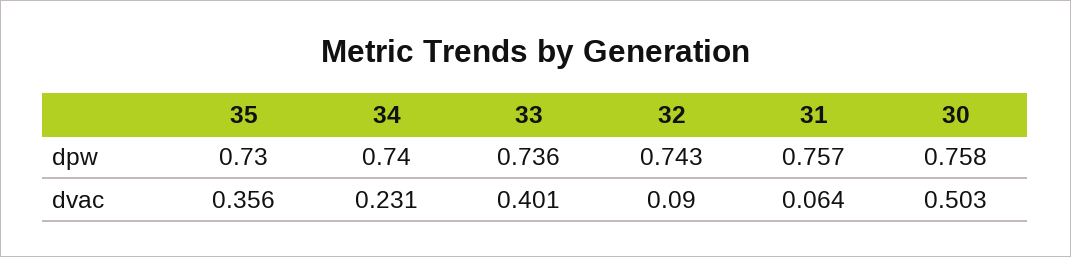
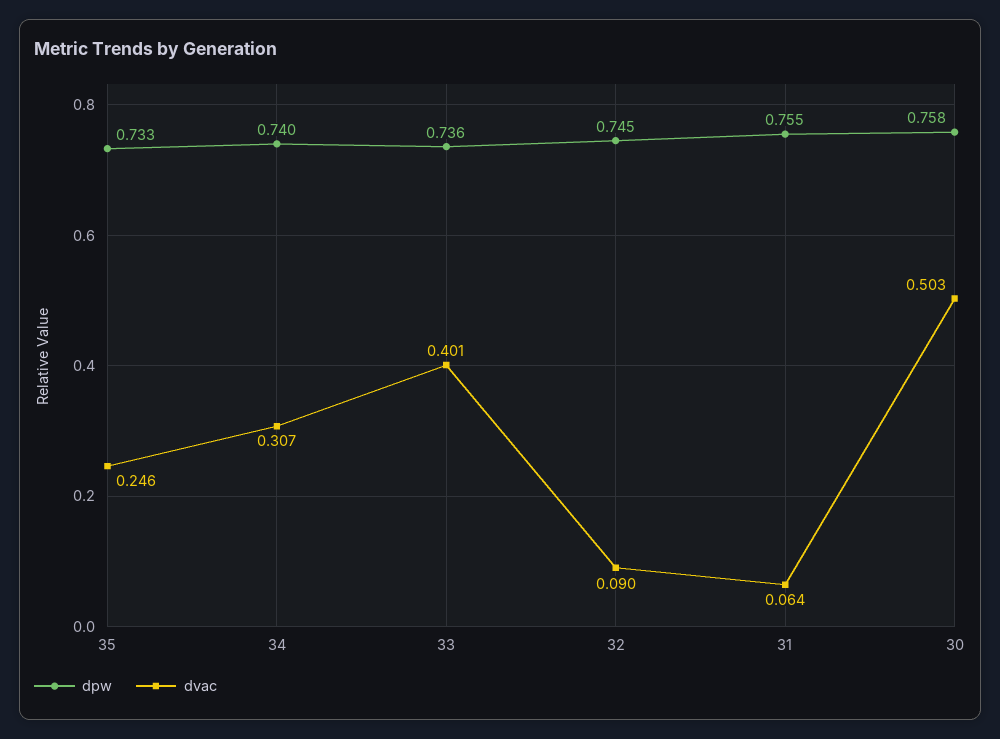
  {
    "dpw": {
-     "35": 0.73,
+     "35": 0.733,
      "34": 0.74,
      "33": 0.736,
-     "32": 0.743,
+     "32": 0.745,
-     "31": 0.757,
+     "31": 0.755,
      "30": 0.758
    },
    "dvac": {
-     "35": 0.356,
+     "35": 0.246,
-     "34": 0.231,
+     "34": 0.307,
      "33": 0.401,
      "32": 0.09,
      "31": 0.064,
      "30": 0.503
    }
  }

